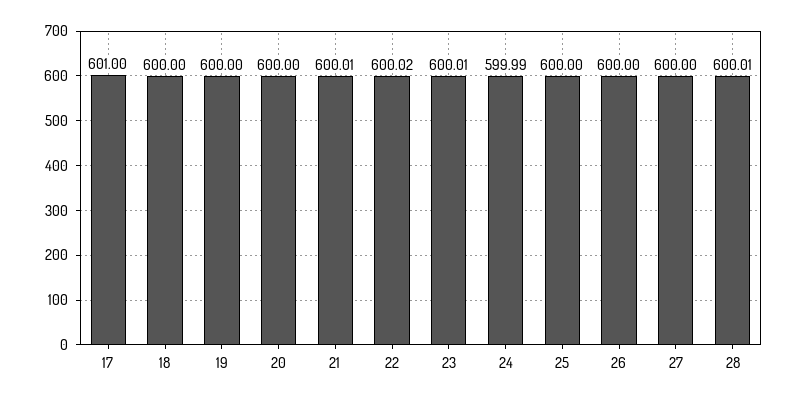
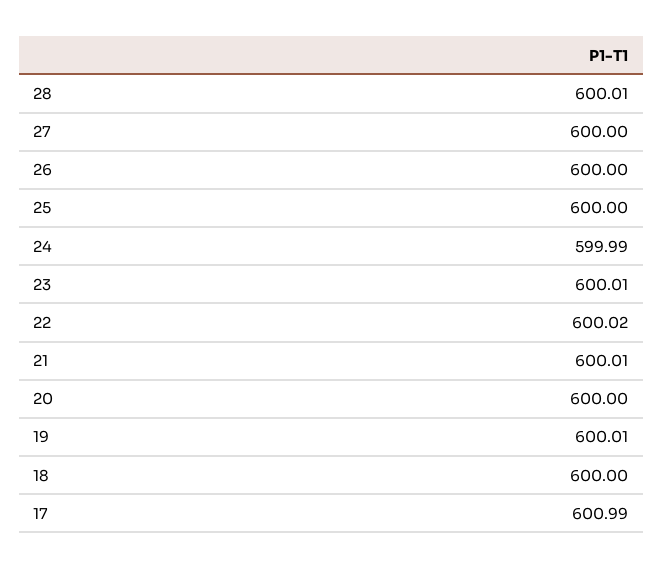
  {
-   "17": 601,
+   "17": 600.99,
    "18": 600,
-   "19": 600,
+   "19": 600.01,
    "20": 600,
    "21": 600.01,
    "22": 600.02,
    "23": 600.01,
    "24": 599.99,
    "25": 600,
    "26": 600,
    "27": 600,
    "28": 600.01
  }

